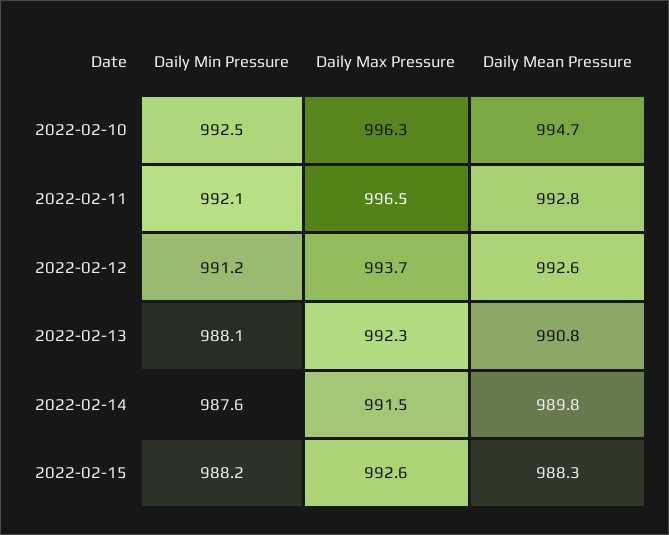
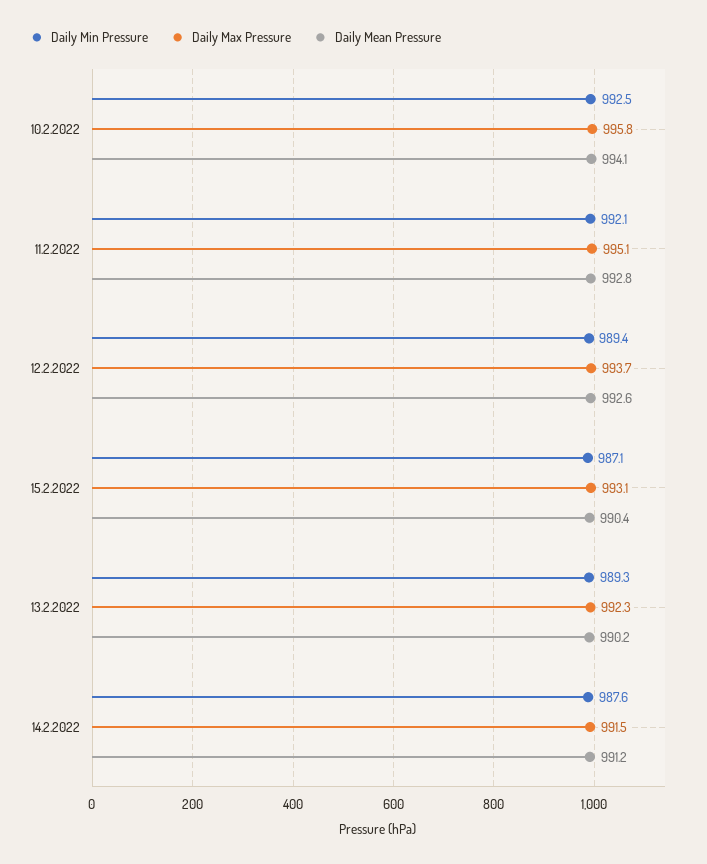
  {
    "Daily Min Pressure": {
      "2022-02-10": 992.5,
      "2022-02-11": 992.1,
-     "2022-02-12": 991.2,
+     "2022-02-12": 989.4,
-     "2022-02-13": 988.1,
+     "2022-02-13": 989.3,
      "2022-02-14": 987.6,
-     "2022-02-15": 988.2
+     "2022-02-15": 987.1
    },
    "Daily Max Pressure": {
-     "2022-02-10": 996.3,
+     "2022-02-10": 995.8,
-     "2022-02-11": 996.5,
+     "2022-02-11": 995.1,
      "2022-02-12": 993.7,
      "2022-02-13": 992.3,
      "2022-02-14": 991.5,
-     "2022-02-15": 992.6
+     "2022-02-15": 993.1
    },
    "Daily Mean Pressure": {
-     "2022-02-10": 994.7,
+     "2022-02-10": 994.1,
      "2022-02-11": 992.8,
      "2022-02-12": 992.6,
-     "2022-02-13": 990.8,
+     "2022-02-13": 990.2,
-     "2022-02-14": 989.8,
+     "2022-02-14": 991.2,
-     "2022-02-15": 988.3
+     "2022-02-15": 990.4
    }
  }

